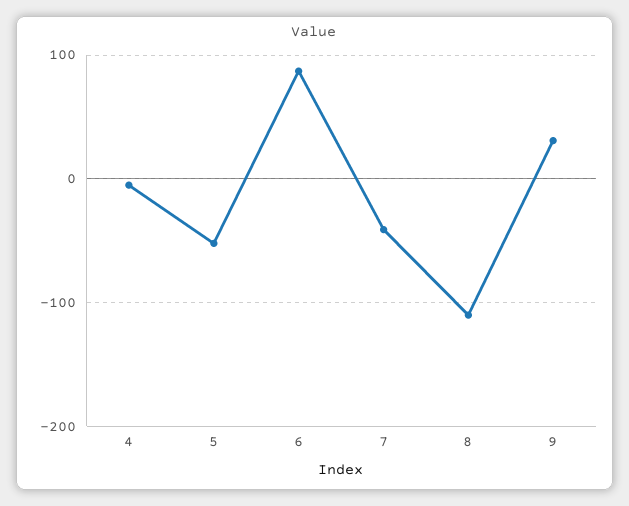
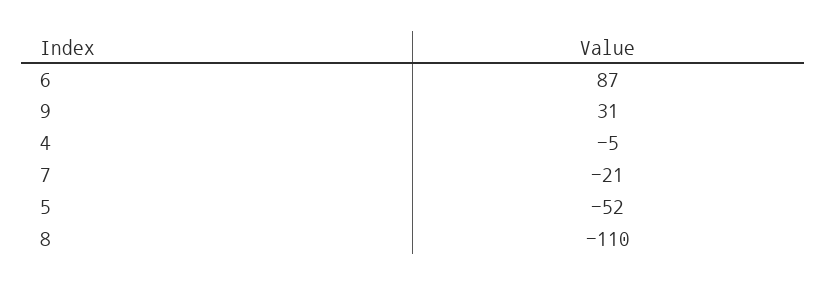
  {
    "4": -5,
    "5": -52,
    "6": 87,
-   "7": -40,
+   "7": -21,
    "8": -110,
    "9": 31
  }

